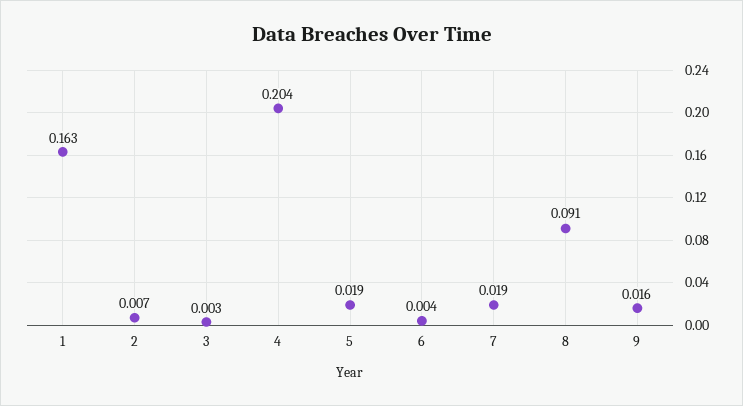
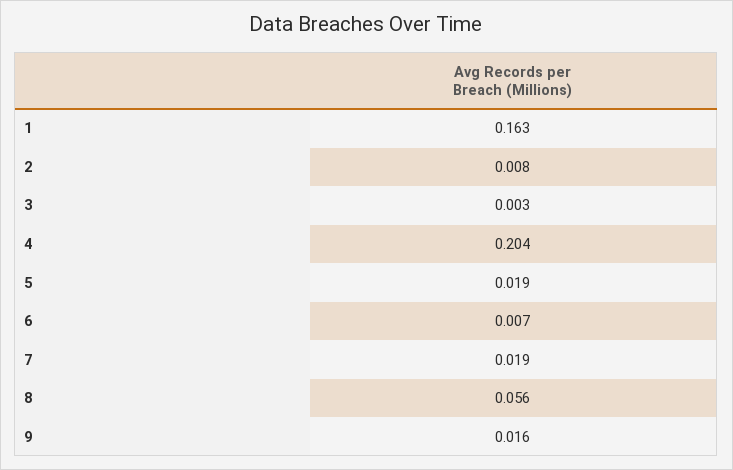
  {
    "1": 0.163,
-   "2": 0.007,
+   "2": 0.008,
    "3": 0.003,
    "4": 0.204,
    "5": 0.019,
-   "6": 0.004,
+   "6": 0.007,
    "7": 0.019,
-   "8": 0.091,
+   "8": 0.056,
    "9": 0.016
  }

